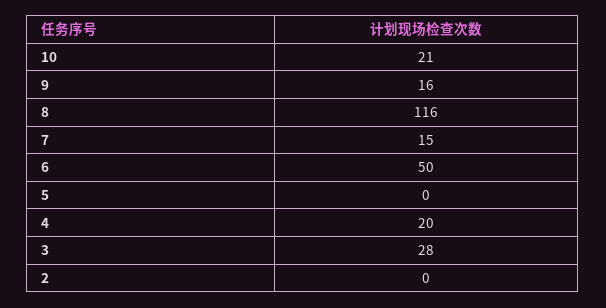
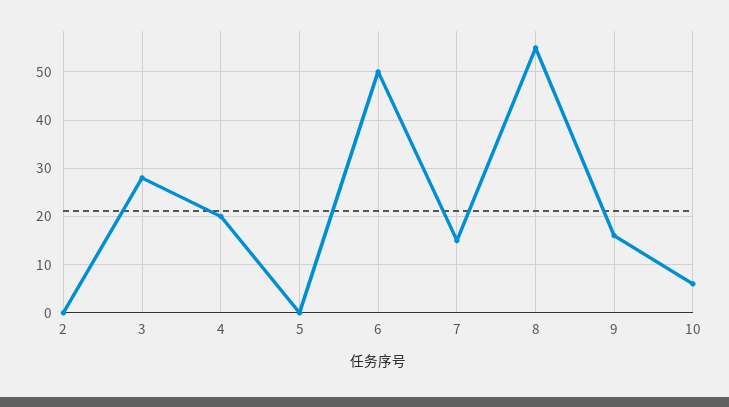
  {
-   "10": 21,
+   "10": 5,
    "9": 16,
-   "8": 116,
+   "8": 55,
    "7": 15,
    "6": 50,
    "5": 0,
    "4": 20,
    "3": 28,
    "2": 0
  }

